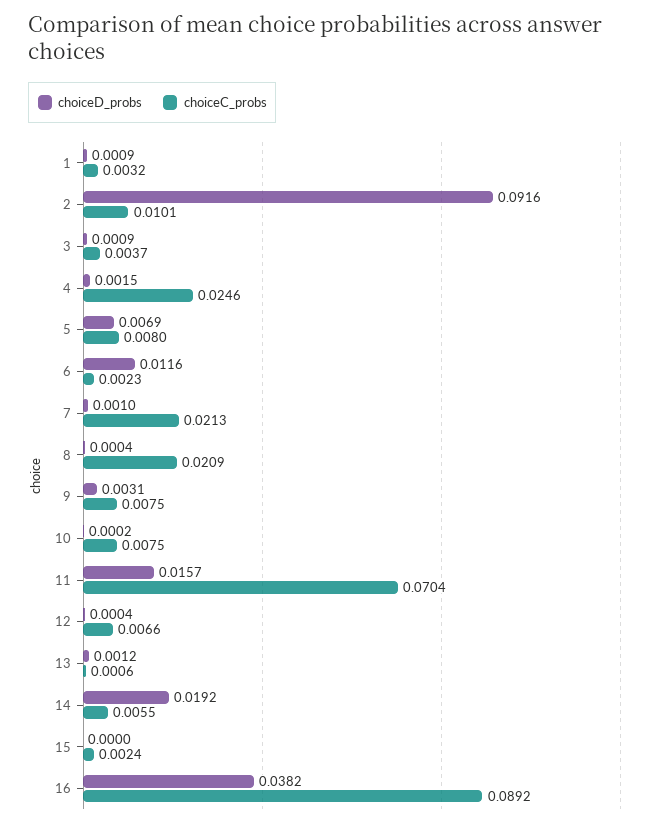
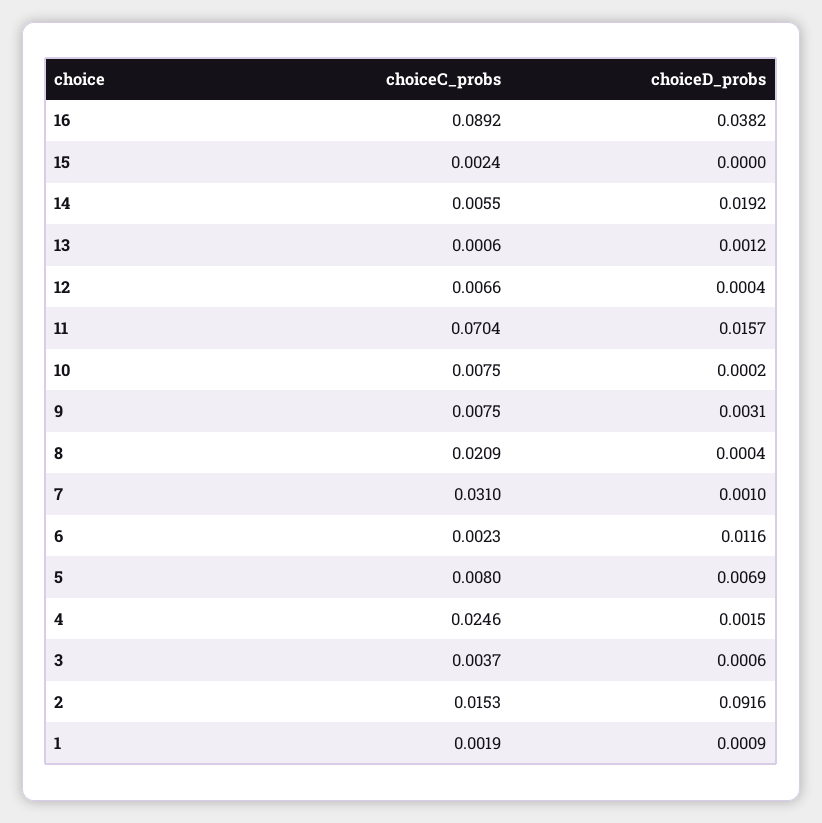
  {
    "choiceD_probs": {
      "1": 0.0009,
      "2": 0.0916,
-     "3": 0.0009,
+     "3": 0.0006,
      "4": 0.0015,
      "5": 0.0069,
      "6": 0.0116,
      "7": 0.001,
      "8": 0.0004,
      "9": 0.0031,
      "10": 0.0002,
      "11": 0.0157,
      "12": 0.0004,
      "13": 0.0012,
      "14": 0.0192,
      "15": 0,
      "16": 0.0382
    },
    "choiceC_probs": {
-     "1": 0.0032,
+     "1": 0.0019,
-     "2": 0.0101,
+     "2": 0.0153,
      "3": 0.0037,
      "4": 0.0246,
      "5": 0.008,
      "6": 0.0023,
-     "7": 0.0213,
+     "7": 0.031,
      "8": 0.0209,
      "9": 0.0075,
      "10": 0.0075,
      "11": 0.0704,
      "12": 0.0066,
      "13": 0.0006,
      "14": 0.0055,
      "15": 0.0024,
      "16": 0.0892
    }
  }

